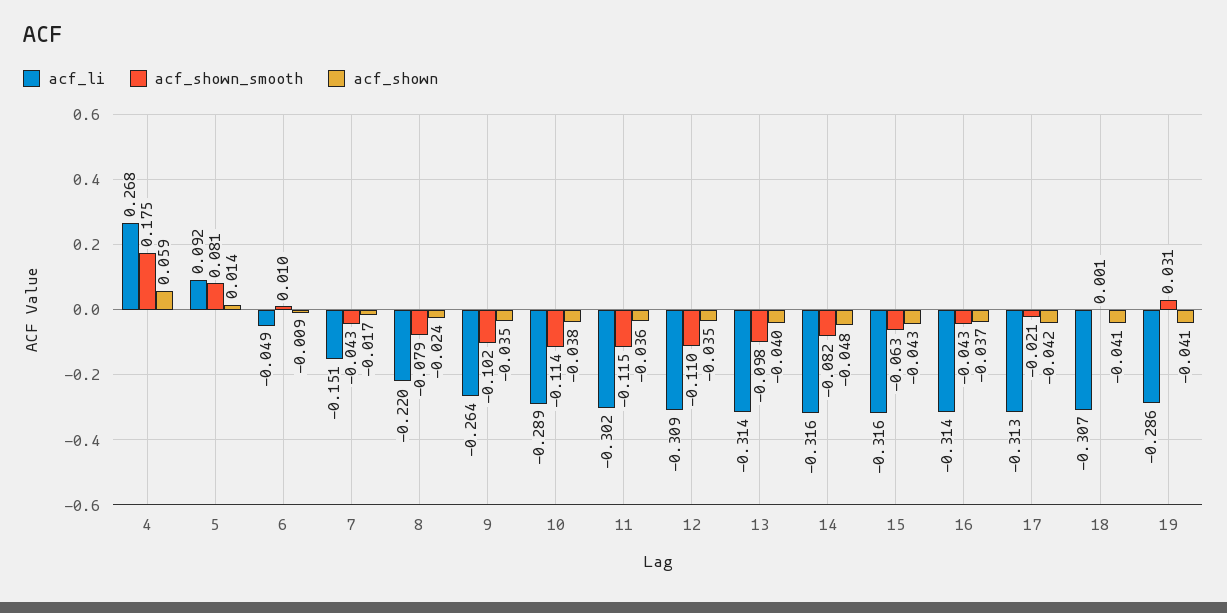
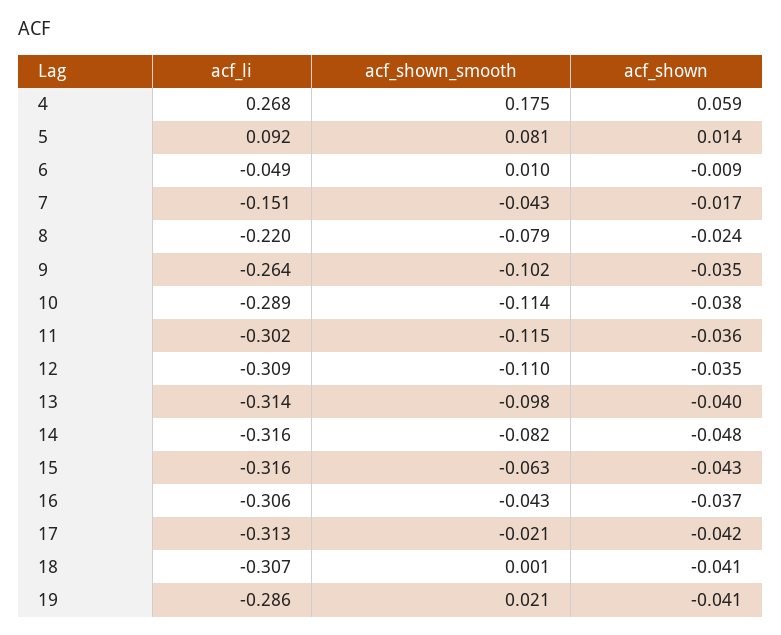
  {
    "acf_li": {
      "4": 0.268,
      "5": 0.092,
      "6": -0.049,
      "7": -0.151,
      "8": -0.22,
      "9": -0.264,
      "10": -0.289,
      "11": -0.302,
      "12": -0.309,
      "13": -0.314,
      "14": -0.316,
      "15": -0.316,
-     "16": -0.314,
+     "16": -0.306,
      "17": -0.313,
      "18": -0.307,
      "19": -0.286
    },
    "acf_shown_smooth": {
      "4": 0.175,
      "5": 0.081,
      "6": 0.01,
      "7": -0.043,
      "8": -0.079,
      "9": -0.102,
      "10": -0.114,
      "11": -0.115,
      "12": -0.11,
      "13": -0.098,
      "14": -0.082,
      "15": -0.063,
      "16": -0.043,
      "17": -0.021,
      "18": 0.001,
-     "19": 0.031
+     "19": 0.021
    },
    "acf_shown": {
      "4": 0.059,
      "5": 0.014,
      "6": -0.009,
      "7": -0.017,
      "8": -0.024,
      "9": -0.035,
      "10": -0.038,
      "11": -0.036,
      "12": -0.035,
      "13": -0.04,
      "14": -0.048,
      "15": -0.043,
      "16": -0.037,
      "17": -0.042,
      "18": -0.041,
      "19": -0.041
    }
  }

